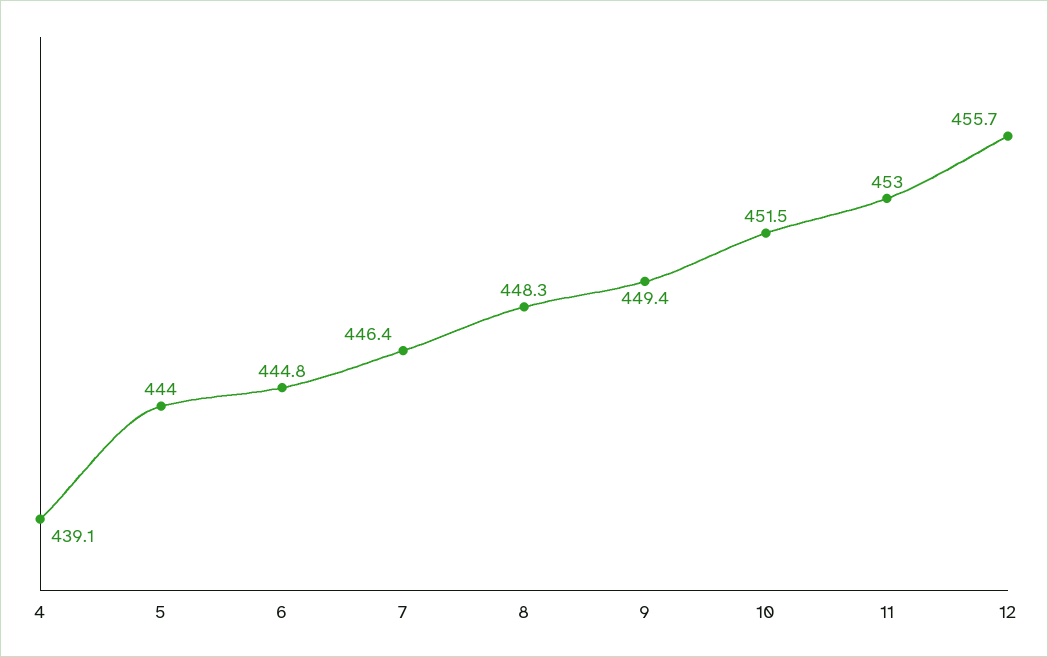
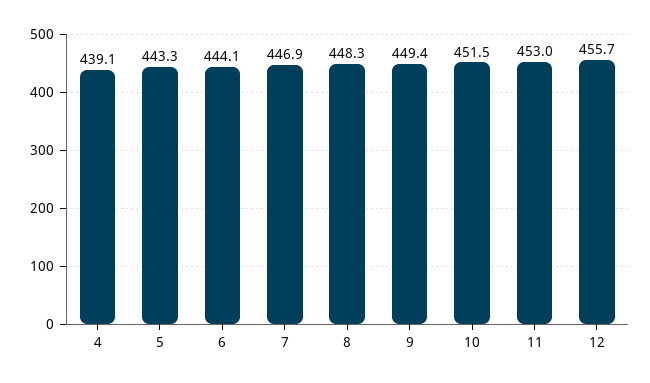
  {
    "4": 439.1,
-   "5": 444,
+   "5": 443.3,
-   "6": 444.8,
+   "6": 444.1,
-   "7": 446.4,
+   "7": 446.9,
    "8": 448.3,
    "9": 449.4,
    "10": 451.5,
    "11": 453,
    "12": 455.7
  }

